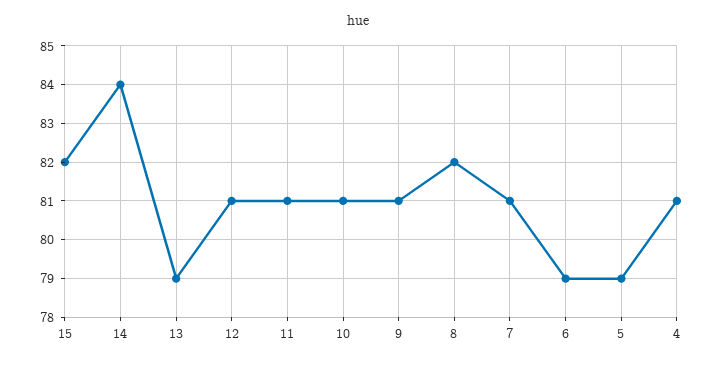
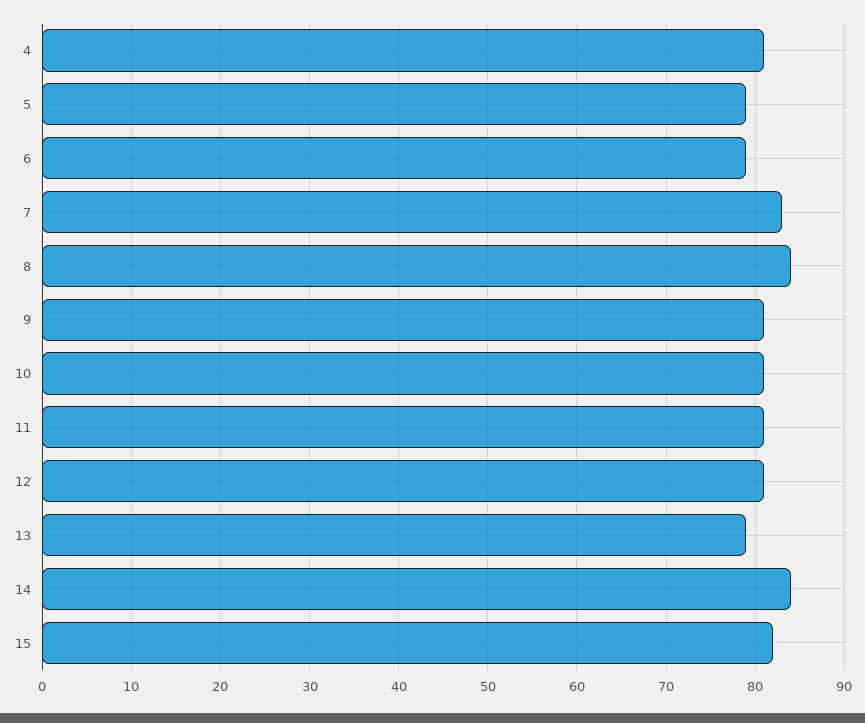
  {
    "15": 82,
    "14": 84,
    "13": 79,
    "12": 81,
    "11": 81,
    "10": 81,
    "9": 81,
-   "8": 82,
+   "8": 84,
-   "7": 81,
+   "7": 83,
    "6": 79,
    "5": 79,
    "4": 81
  }

